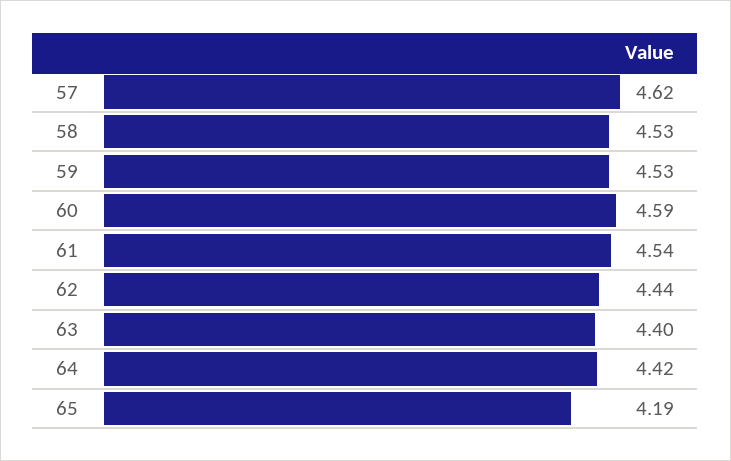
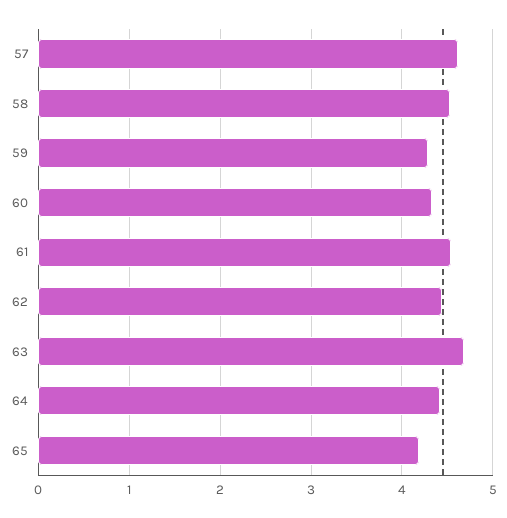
  {
    "57": 4.62,
    "58": 4.53,
-   "59": 4.53,
+   "59": 4.3,
-   "60": 4.59,
+   "60": 4.3,
    "61": 4.54,
    "62": 4.44,
-   "63": 4.4,
+   "63": 4.7,
    "64": 4.42,
    "65": 4.19
  }

